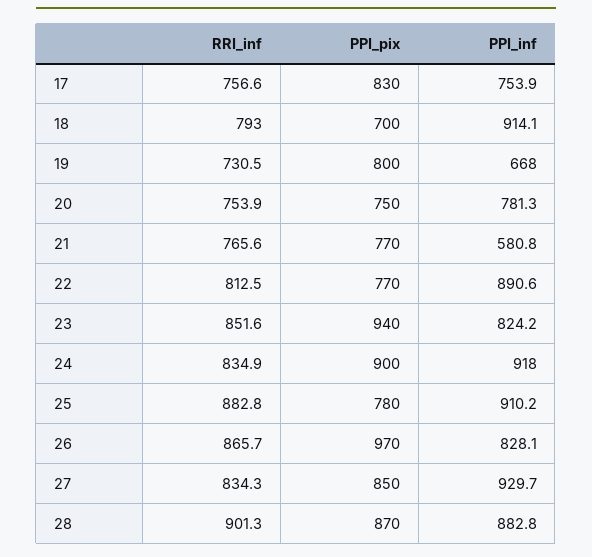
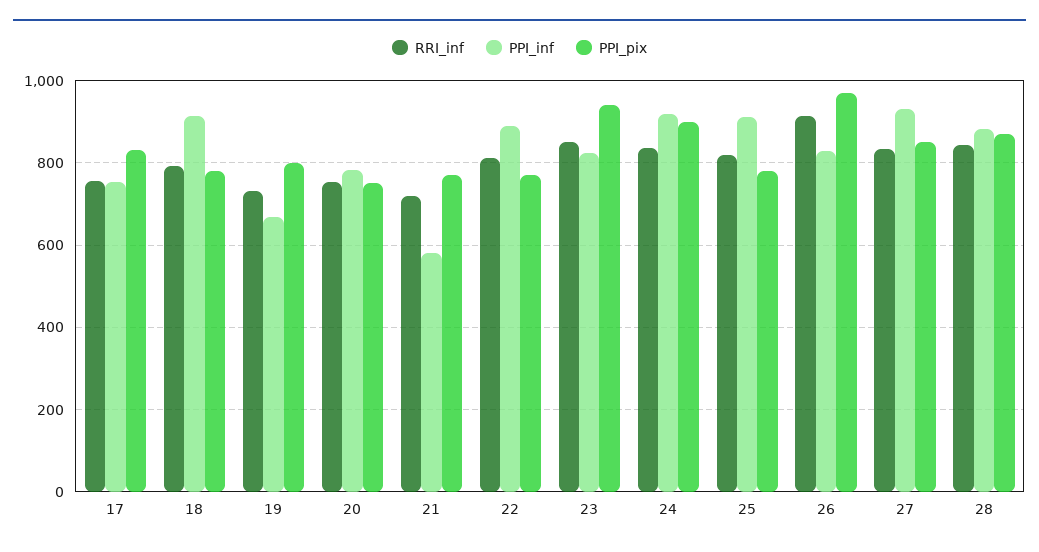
  {
    "RRI_inf": {
      "17": 756.6,
      "18": 793,
      "19": 730.5,
      "20": 753.9,
-     "21": 765.6,
+     "21": 720,
      "22": 812.5,
      "23": 851.6,
      "24": 834.9,
-     "25": 882.8,
+     "25": 820,
-     "26": 865.7,
+     "26": 920,
      "27": 834.3,
-     "28": 901.3
+     "28": 840
    },
    "PPI_pix": {
      "17": 830,
-     "18": 700,
+     "18": 780,
      "19": 800,
      "20": 750,
      "21": 770,
      "22": 770,
      "23": 940,
      "24": 900,
      "25": 780,
      "26": 970,
      "27": 850,
      "28": 870
    },
    "PPI_inf": {
      "17": 753.9,
      "18": 914.1,
      "19": 668,
      "20": 781.3,
      "21": 580.8,
      "22": 890.6,
      "23": 824.2,
      "24": 918,
      "25": 910.2,
      "26": 828.1,
      "27": 929.7,
      "28": 882.8
    }
  }

